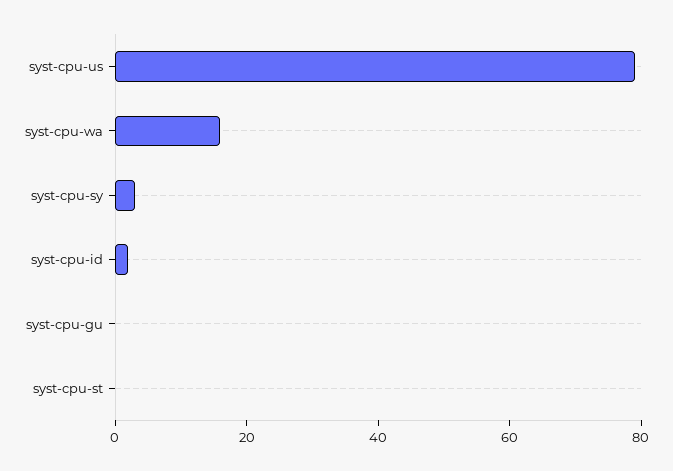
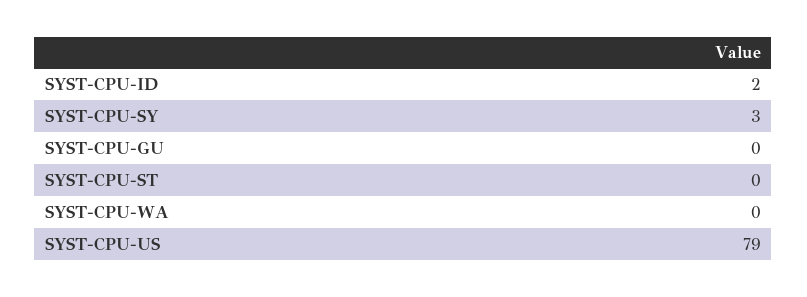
  {
    "syst-cpu-us": 79,
-   "syst-cpu-wa": 15,
+   "syst-cpu-wa": 0,
    "syst-cpu-sy": 3,
    "syst-cpu-id": 2,
    "syst-cpu-gu": 0,
    "syst-cpu-st": 0
  }

